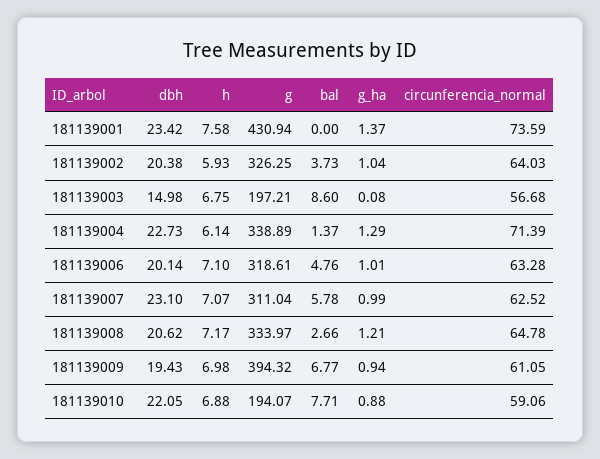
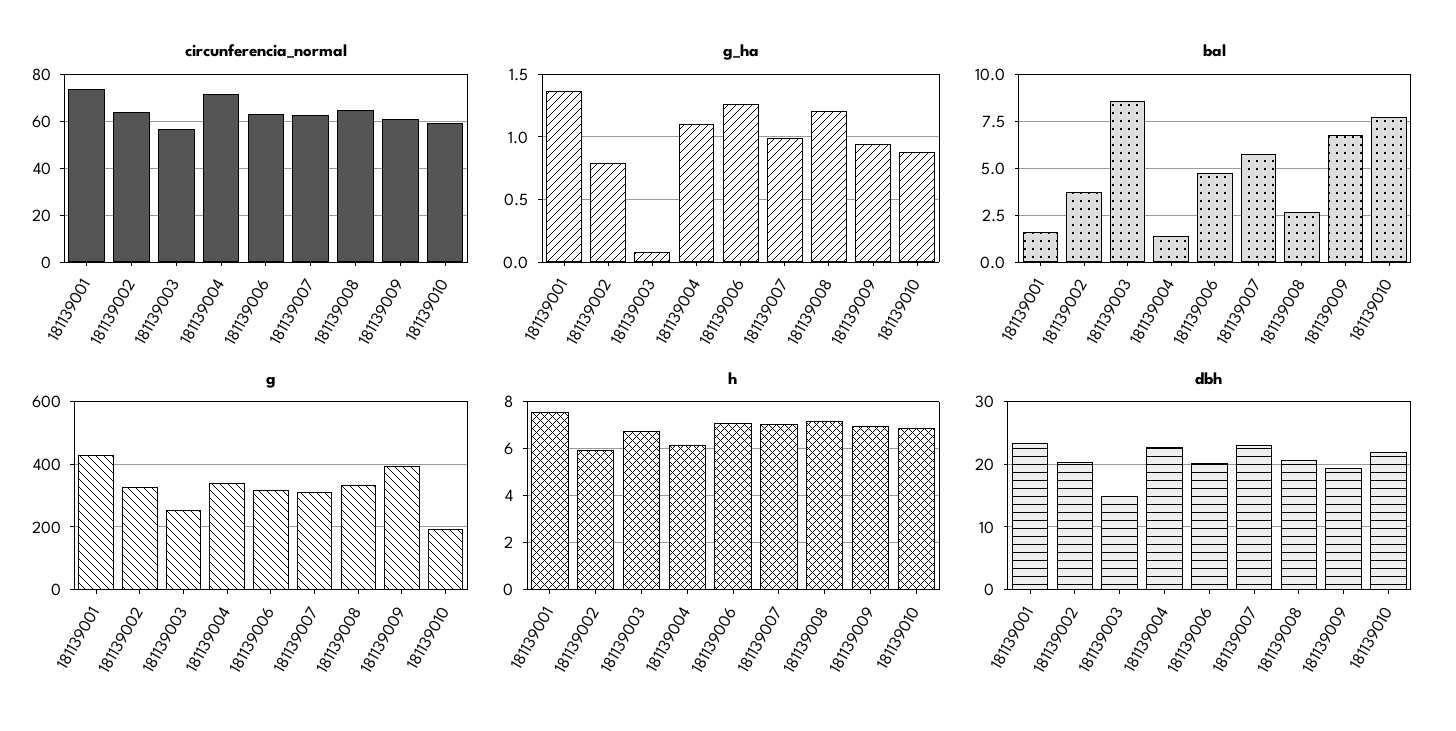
  {
    "dbh": {
      "181139001": 23.42,
      "181139002": 20.38,
      "181139003": 14.98,
      "181139004": 22.73,
      "181139006": 20.14,
      "181139007": 23.1,
      "181139008": 20.62,
      "181139009": 19.43,
      "181139010": 22.05
    },
    "h": {
      "181139001": 7.58,
      "181139002": 5.93,
      "181139003": 6.75,
      "181139004": 6.14,
      "181139006": 7.1,
      "181139007": 7.07,
      "181139008": 7.17,
      "181139009": 6.98,
      "181139010": 6.88
    },
    "g": {
      "181139001": 430.94,
      "181139002": 326.25,
-     "181139003": 197.21,
+     "181139003": 260,
      "181139004": 338.89,
      "181139006": 318.61,
      "181139007": 311.04,
      "181139008": 333.97,
      "181139009": 394.32,
      "181139010": 194.07
    },
    "bal": {
-     "181139001": 0,
+     "181139001": 1.5,
      "181139002": 3.73,
      "181139003": 8.6,
      "181139004": 1.37,
      "181139006": 4.76,
      "181139007": 5.78,
      "181139008": 2.66,
      "181139009": 6.77,
      "181139010": 7.71
    },
    "g_ha": {
      "181139001": 1.37,
-     "181139002": 1.04,
+     "181139002": 0.8,
      "181139003": 0.08,
-     "181139004": 1.29,
+     "181139004": 1.1,
-     "181139006": 1.01,
+     "181139006": 1.25,
      "181139007": 0.99,
      "181139008": 1.21,
      "181139009": 0.94,
      "181139010": 0.88
    },
    "circunferencia_normal": {
      "181139001": 73.59,
      "181139002": 64.03,
      "181139003": 56.68,
      "181139004": 71.39,
      "181139006": 63.28,
      "181139007": 62.52,
      "181139008": 64.78,
      "181139009": 61.05,
      "181139010": 59.06
    }
  }

